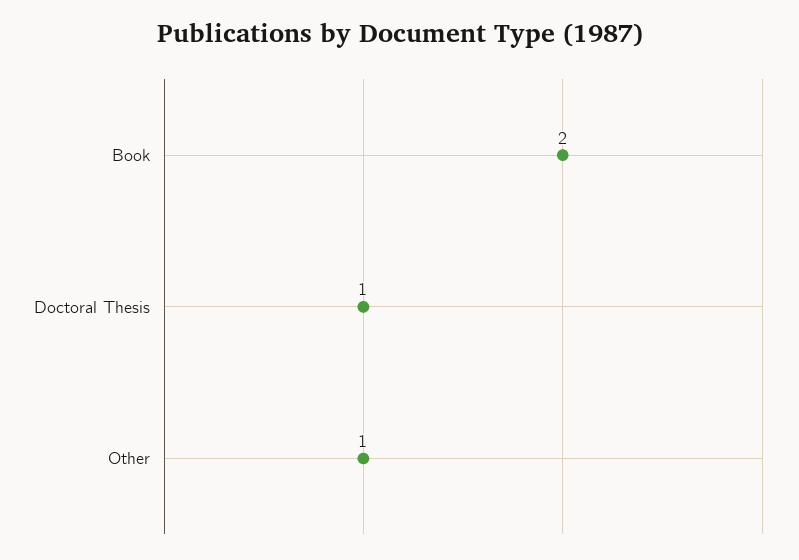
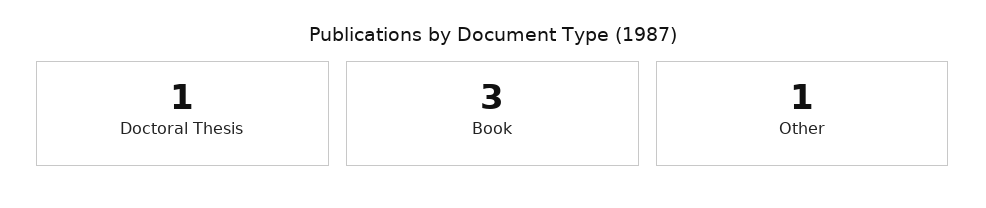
  {
-   "Book": 2,
+   "Book": 3,
    "Doctoral Thesis": 1,
    "Other": 1
  }

